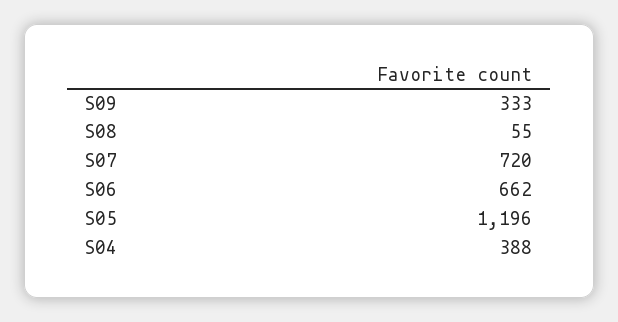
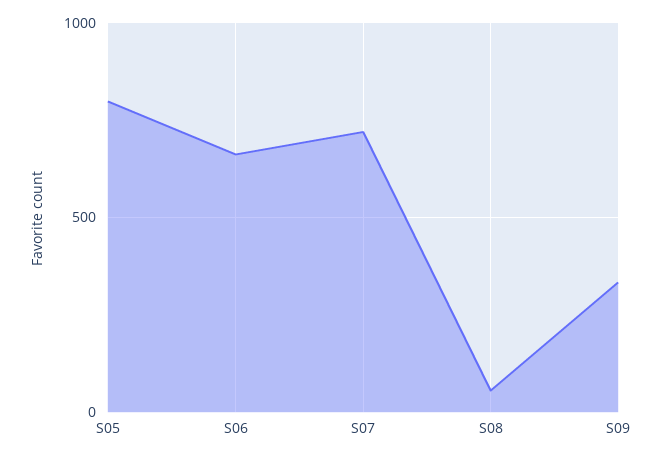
  {
    "S09": 333,
    "S08": 55,
    "S07": 720,
    "S06": 662,
-   "S05": 1196,
+   "S05": 800
-   "S04": 388
  }

